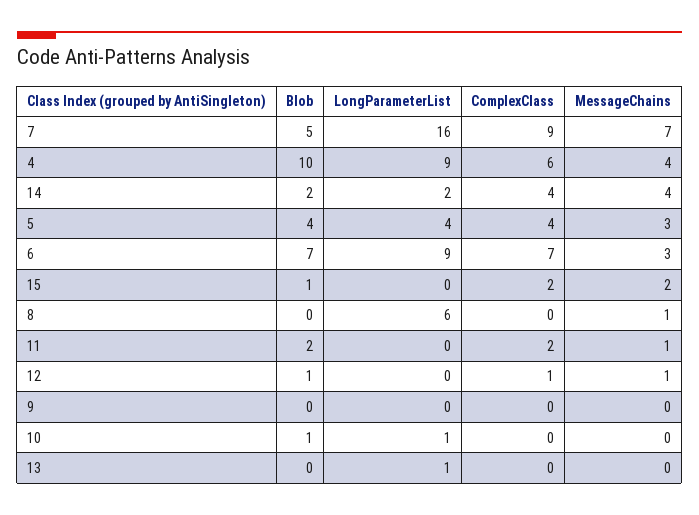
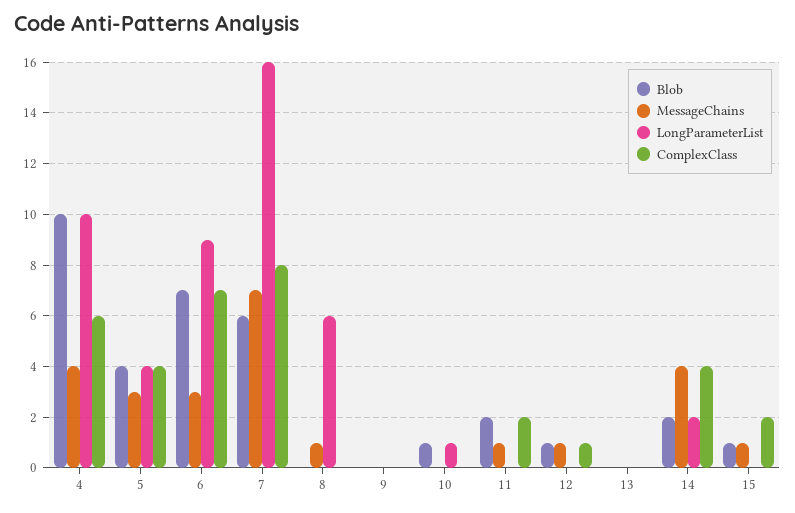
  {
    "Blob": {
-     "7": 5,
+     "7": 6,
      "4": 10,
      "14": 2,
      "5": 4,
      "6": 7,
      "15": 1,
      "8": 0,
      "11": 2,
      "12": 1,
      "9": 0,
      "10": 1,
      "13": 0
    },
    "LongParameterList": {
      "7": 16,
-     "4": 9,
+     "4": 10,
      "14": 2,
      "5": 4,
      "6": 9,
      "15": 0,
      "8": 6,
      "11": 0,
      "12": 0,
      "9": 0,
      "10": 1,
-     "13": 1
+     "13": 0
    },
    "ComplexClass": {
-     "7": 9,
+     "7": 8,
      "4": 6,
      "14": 4,
      "5": 4,
      "6": 7,
      "15": 2,
      "8": 0,
      "11": 2,
      "12": 1,
      "9": 0,
      "10": 0,
      "13": 0
    },
    "MessageChains": {
      "7": 7,
      "4": 4,
      "14": 4,
      "5": 3,
      "6": 3,
-     "15": 2,
+     "15": 1,
      "8": 1,
      "11": 1,
      "12": 1,
      "9": 0,
      "10": 0,
      "13": 0
    }
  }

